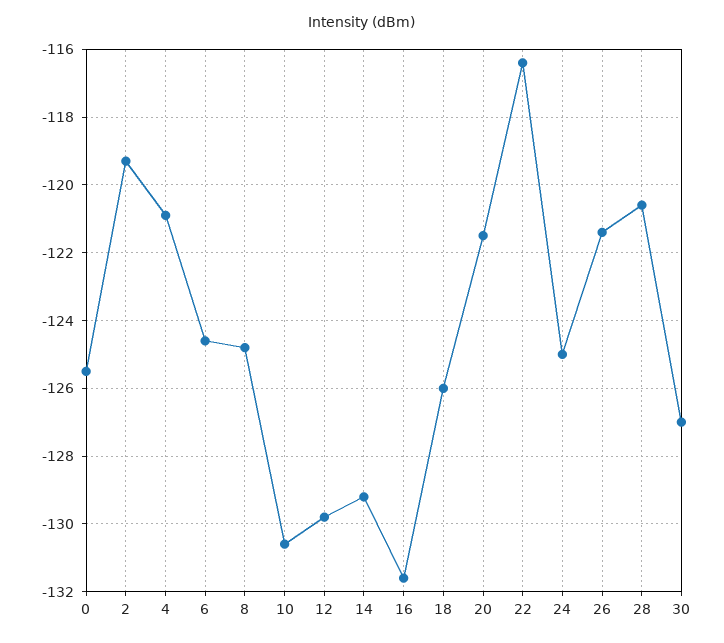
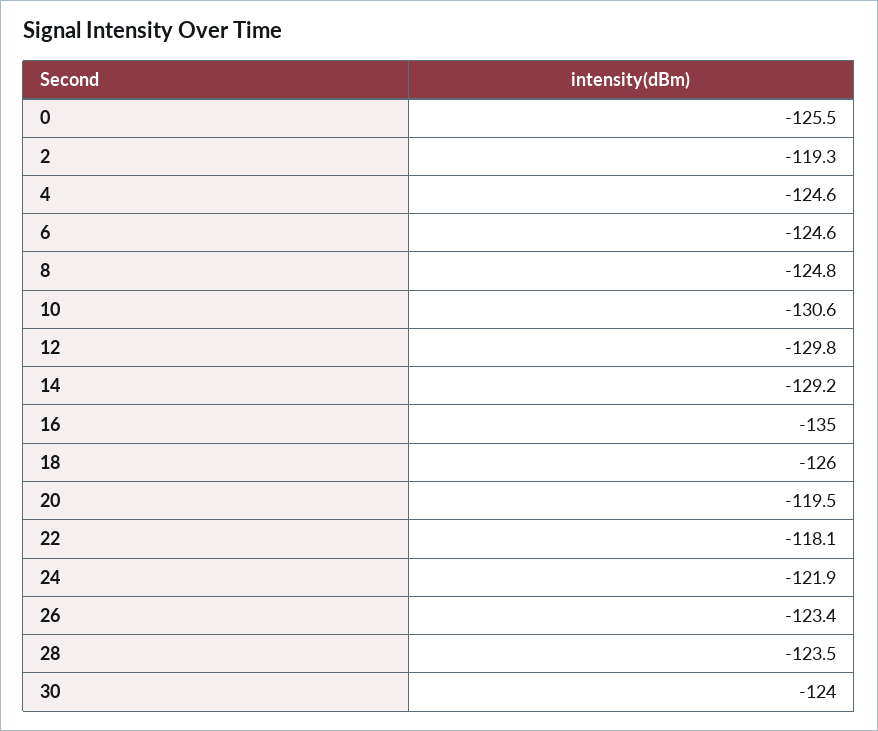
  {
    "0": -125.5,
    "2": -119.3,
-   "4": -121,
+   "4": -124.6,
    "6": -124.6,
    "8": -124.8,
    "10": -130.6,
    "12": -129.8,
    "14": -129.2,
-   "16": -131.5,
+   "16": -135,
    "18": -126,
-   "20": -121.5,
+   "20": -119.5,
-   "22": -116.5,
+   "22": -118.1,
-   "24": -125,
+   "24": -121.9,
-   "26": -121.5,
+   "26": -123.4,
-   "28": -120.5,
+   "28": -123.5,
-   "30": -127
+   "30": -124
  }

